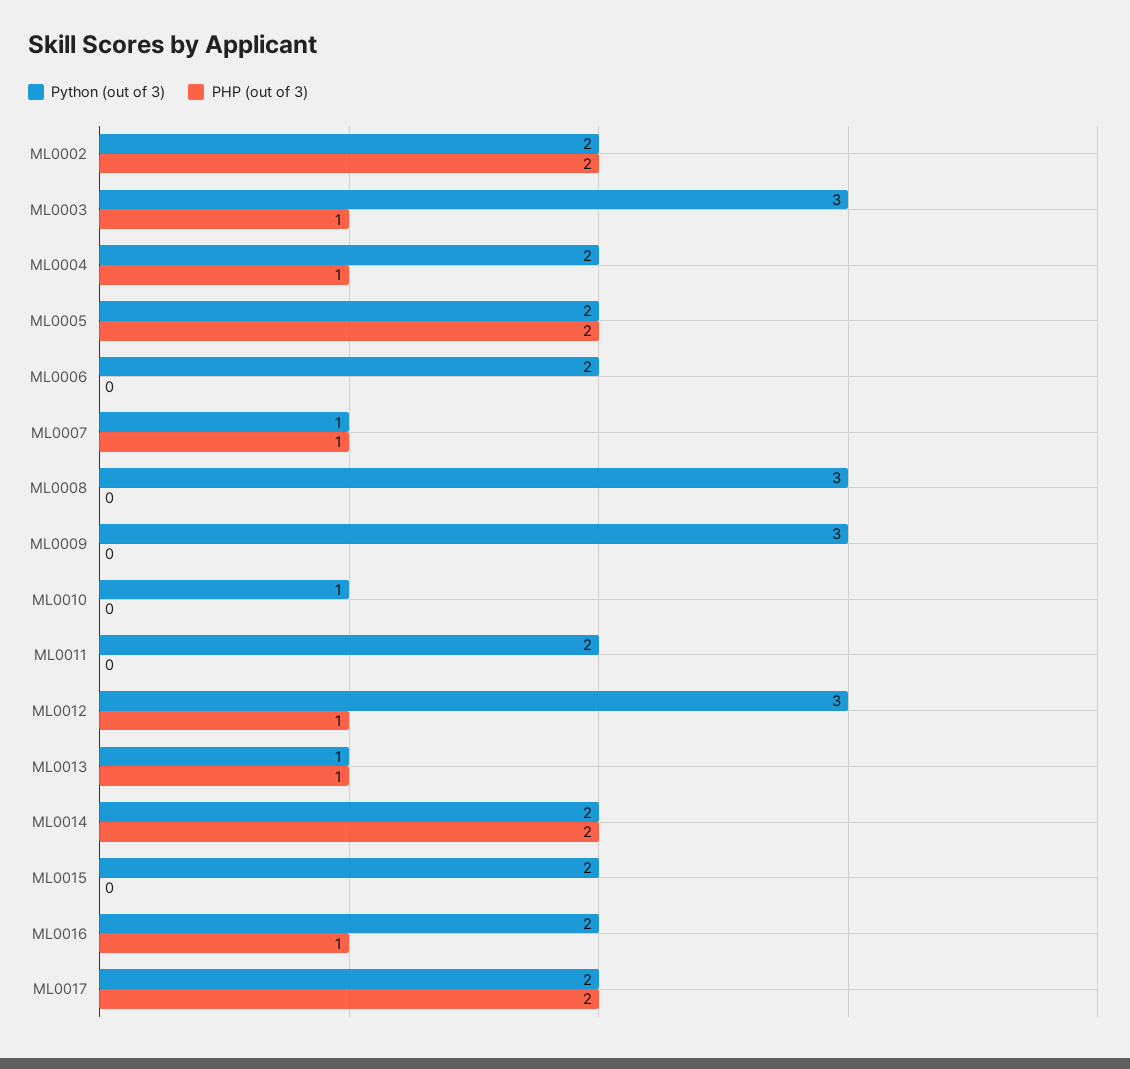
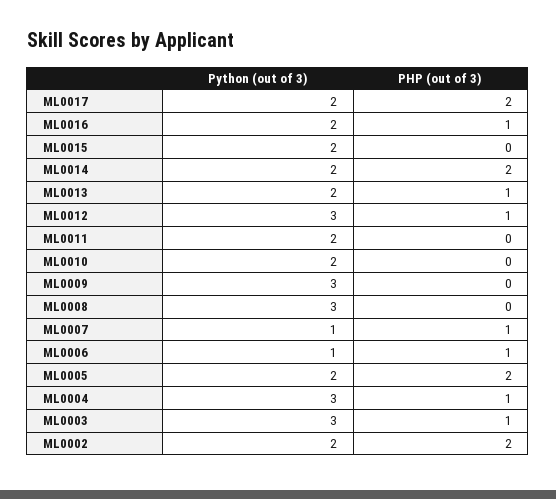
  {
    "Python (out of 3)": {
      "ML0002": 2,
      "ML0003": 3,
-     "ML0004": 2,
+     "ML0004": 3,
      "ML0005": 2,
-     "ML0006": 2,
+     "ML0006": 1,
      "ML0007": 1,
      "ML0008": 3,
      "ML0009": 3,
-     "ML0010": 1,
+     "ML0010": 2,
      "ML0011": 2,
      "ML0012": 3,
-     "ML0013": 1,
+     "ML0013": 2,
      "ML0014": 2,
      "ML0015": 2,
      "ML0016": 2,
      "ML0017": 2
    },
    "PHP (out of 3)": {
      "ML0002": 2,
      "ML0003": 1,
      "ML0004": 1,
      "ML0005": 2,
-     "ML0006": 0,
+     "ML0006": 1,
      "ML0007": 1,
      "ML0008": 0,
      "ML0009": 0,
      "ML0010": 0,
      "ML0011": 0,
      "ML0012": 1,
      "ML0013": 1,
      "ML0014": 2,
      "ML0015": 0,
      "ML0016": 1,
      "ML0017": 2
    }
  }

